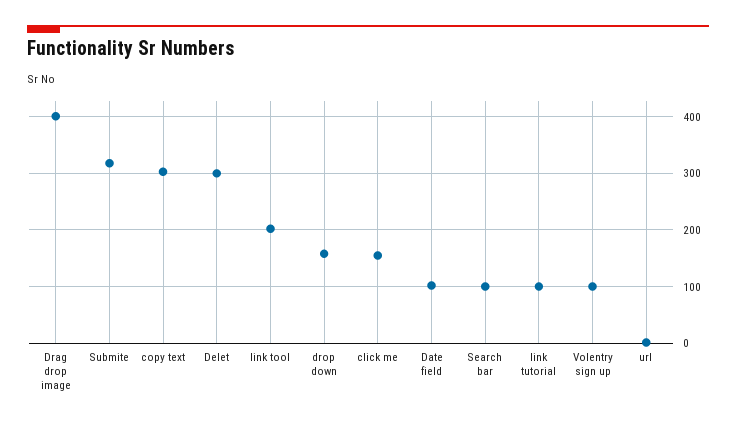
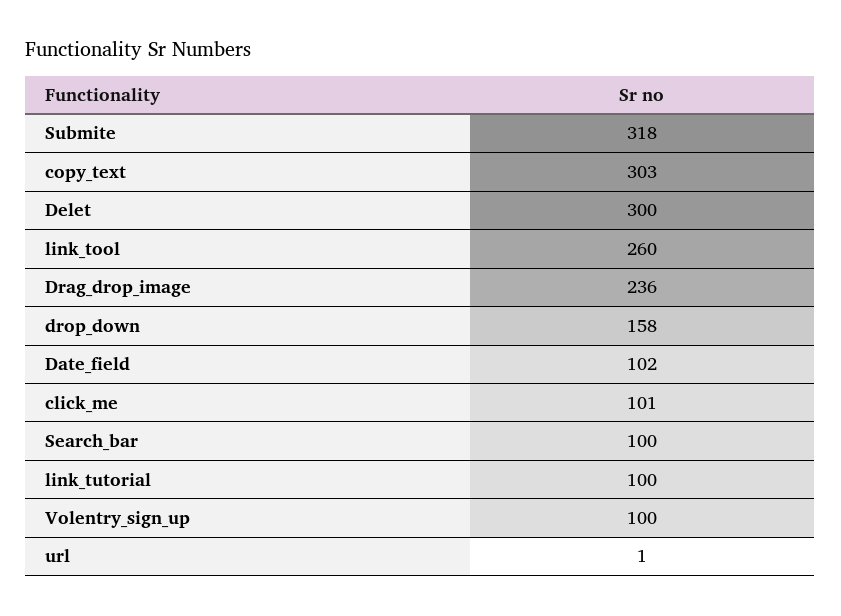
  {
-   "Drag drop image": 400,
+   "Drag drop image": 236,
    "Submite": 318,
    "copy text": 303,
    "Delet": 300,
-   "link tool": 200,
+   "link tool": 260,
    "drop down": 158,
-   "click me": 160,
+   "click me": 101,
    "Date field": 102,
    "Search bar": 100,
    "link tutorial": 100,
    "Volentry sign up": 100,
    "url": 1
  }

